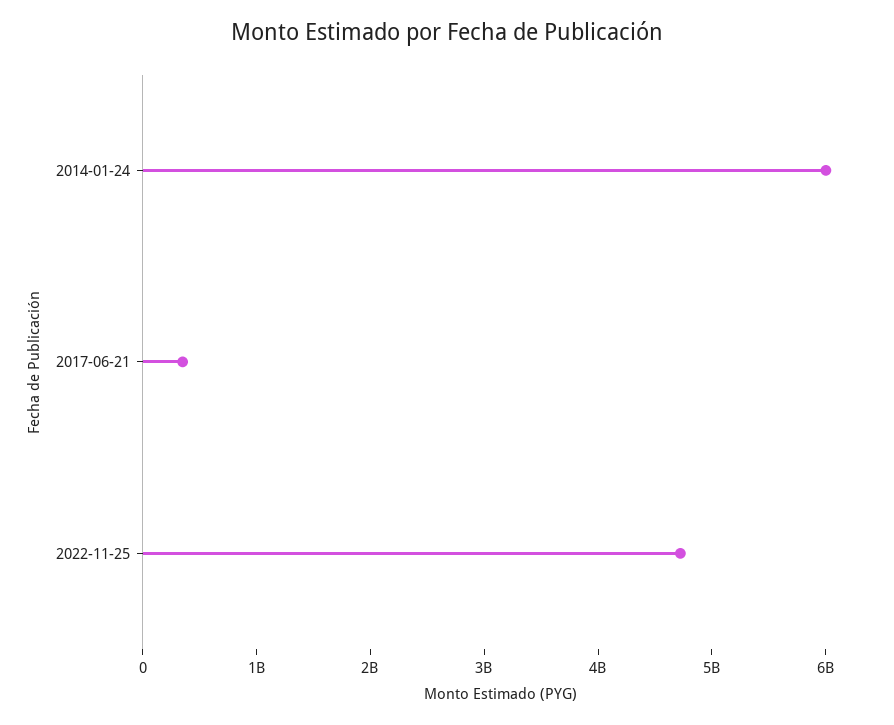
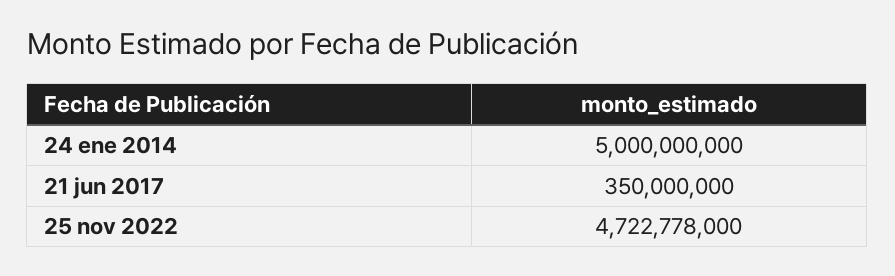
  {
-   "2014-01-24": 6000000000,
+   "2014-01-24": 5000000000,
    "2017-06-21": 350000000,
    "2022-11-25": 4722778000
  }

